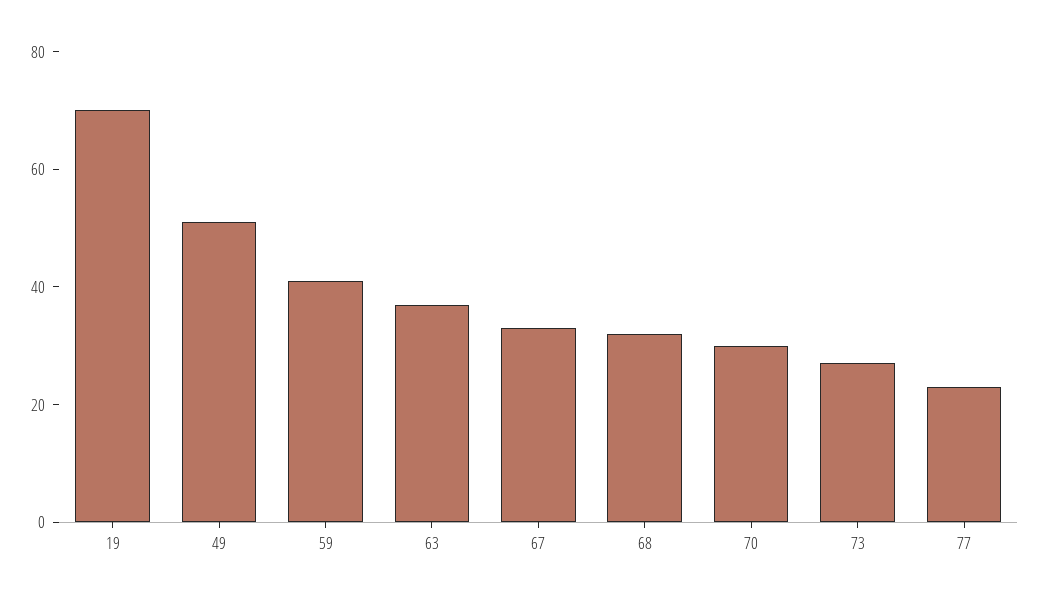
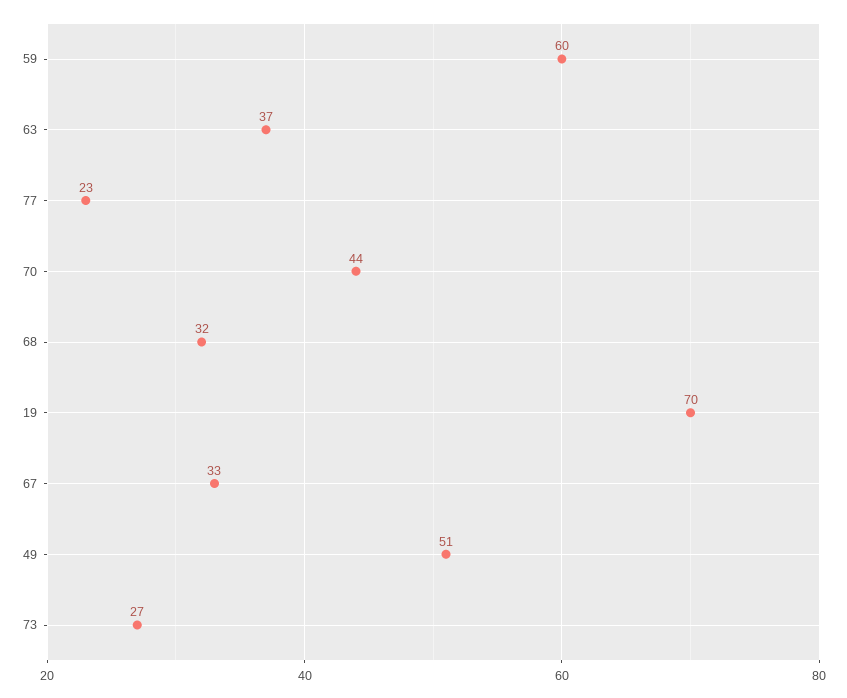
  {
    "19": 70,
    "49": 51,
-   "59": 40,
+   "59": 60,
    "63": 37,
    "67": 33,
    "68": 32,
-   "70": 30,
+   "70": 44,
    "73": 27,
    "77": 23
  }

